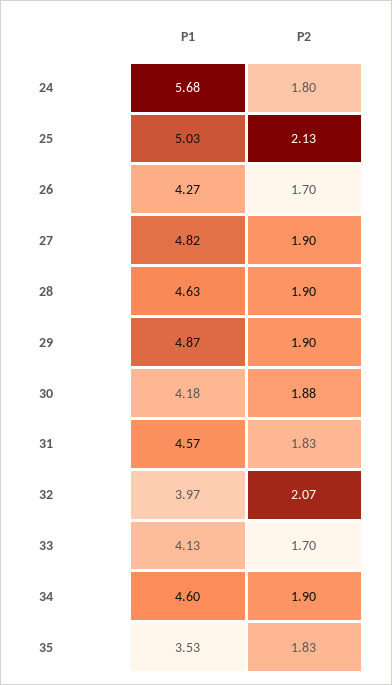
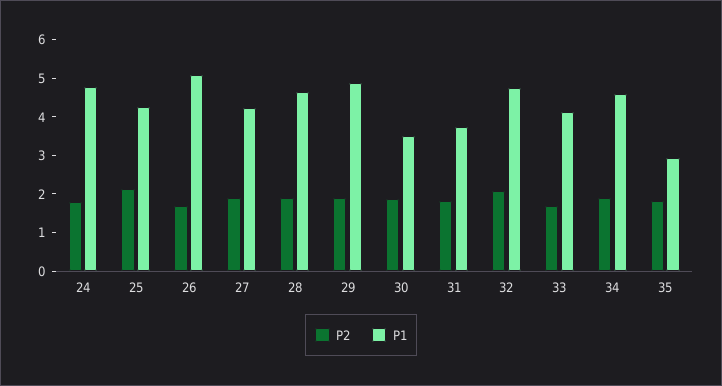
  {
    "P1": {
-     "24": 5.68,
+     "24": 4.75,
-     "25": 5.03,
+     "25": 4.25,
-     "26": 4.27,
+     "26": 5,
-     "27": 4.82,
+     "27": 4.25,
      "28": 4.63,
      "29": 4.87,
-     "30": 4.18,
+     "30": 3.5,
-     "31": 4.57,
+     "31": 3.75,
-     "32": 3.97,
+     "32": 4.75,
      "33": 4.13,
      "34": 4.6,
-     "35": 3.53
+     "35": 3
    },
    "P2": {
      "24": 1.8,
      "25": 2.13,
      "26": 1.7,
      "27": 1.9,
      "28": 1.9,
      "29": 1.9,
      "30": 1.88,
      "31": 1.83,
      "32": 2.07,
      "33": 1.7,
      "34": 1.9,
      "35": 1.83
    }
  }

